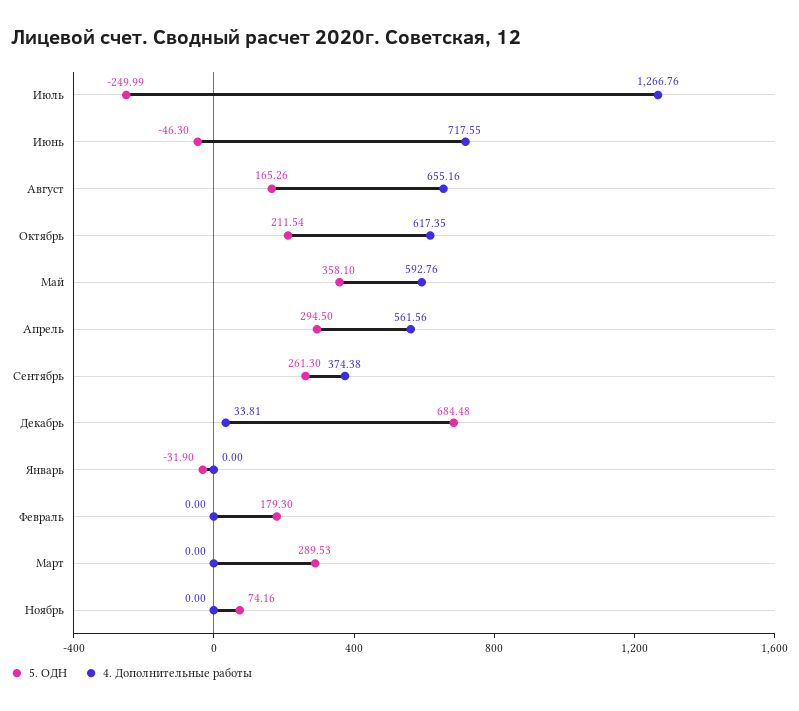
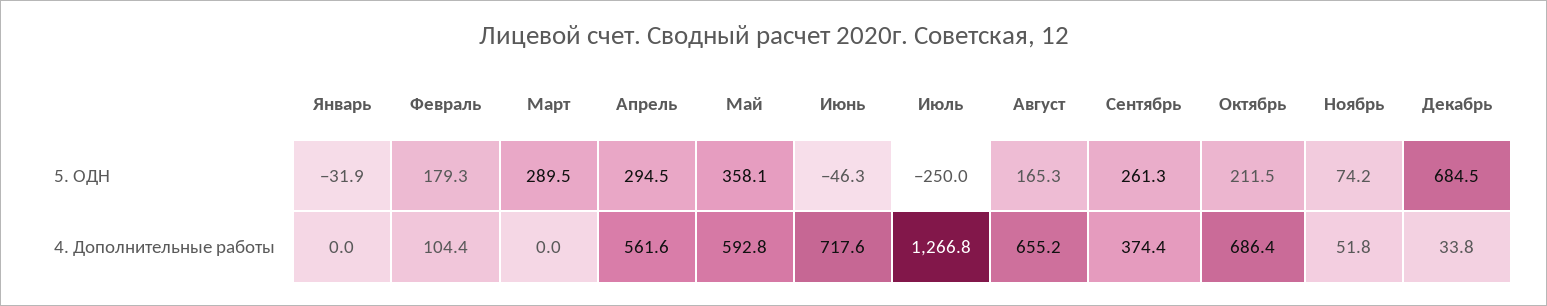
  {
    "5. ОДН": {
      "Июль": -249.99,
      "Июнь": -46.3,
      "Август": 165.26,
      "Октябрь": 211.54,
      "Май": 358.1,
      "Апрель": 294.5,
      "Сентябрь": 261.3,
      "Декабрь": 684.48,
      "Январь": -31.9,
      "Февраль": 179.3,
      "Март": 289.53,
      "Ноябрь": 74.16
    },
    "4. Дополнительные работы": {
      "Июль": 1266.76,
      "Июнь": 717.55,
      "Август": 655.16,
-     "Октябрь": 617.35,
+     "Октябрь": 686.4,
      "Май": 592.76,
      "Апрель": 561.56,
      "Сентябрь": 374.38,
      "Декабрь": 33.81,
      "Январь": 0,
-     "Февраль": 0,
+     "Февраль": 104.4,
      "Март": 0,
-     "Ноябрь": 0
+     "Ноябрь": 51.8
    }
  }

